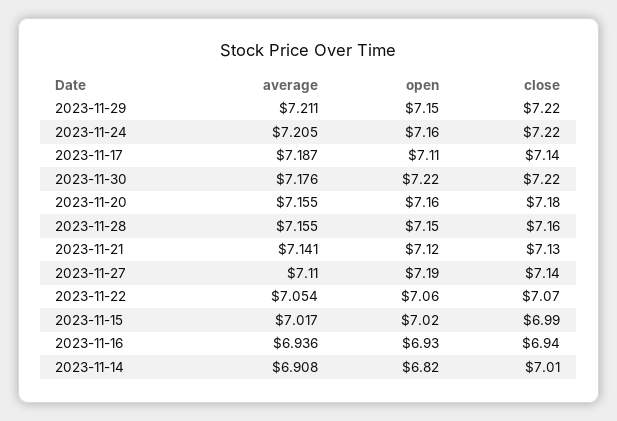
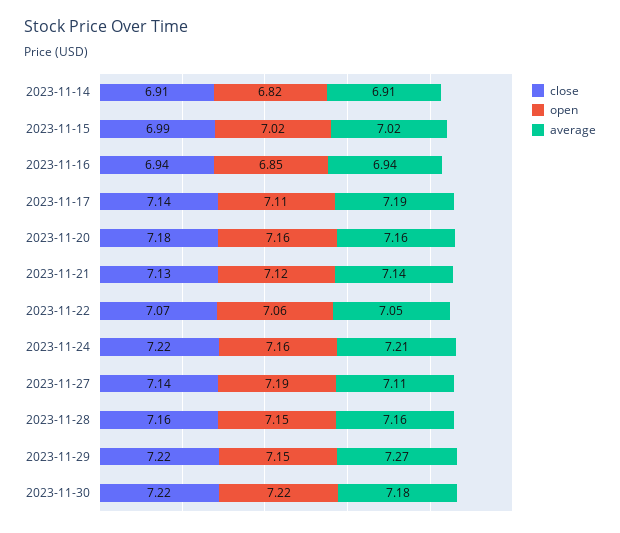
  {
    "average": {
-     "2023-11-29": 7.211,
+     "2023-11-29": 7.27,
      "2023-11-24": 7.205,
      "2023-11-17": 7.187,
      "2023-11-30": 7.176,
      "2023-11-20": 7.155,
      "2023-11-28": 7.155,
      "2023-11-21": 7.141,
      "2023-11-27": 7.11,
      "2023-11-22": 7.054,
      "2023-11-15": 7.017,
      "2023-11-16": 6.936,
      "2023-11-14": 6.908
    },
    "open": {
      "2023-11-29": 7.15,
      "2023-11-24": 7.16,
      "2023-11-17": 7.11,
      "2023-11-30": 7.22,
      "2023-11-20": 7.16,
      "2023-11-28": 7.15,
      "2023-11-21": 7.12,
      "2023-11-27": 7.19,
      "2023-11-22": 7.06,
      "2023-11-15": 7.02,
-     "2023-11-16": 6.93,
+     "2023-11-16": 6.85,
      "2023-11-14": 6.82
    },
    "close": {
      "2023-11-29": 7.22,
      "2023-11-24": 7.22,
      "2023-11-17": 7.14,
      "2023-11-30": 7.22,
      "2023-11-20": 7.18,
      "2023-11-28": 7.16,
      "2023-11-21": 7.13,
      "2023-11-27": 7.14,
      "2023-11-22": 7.07,
      "2023-11-15": 6.99,
      "2023-11-16": 6.94,
-     "2023-11-14": 7.01
+     "2023-11-14": 6.91
    }
  }

